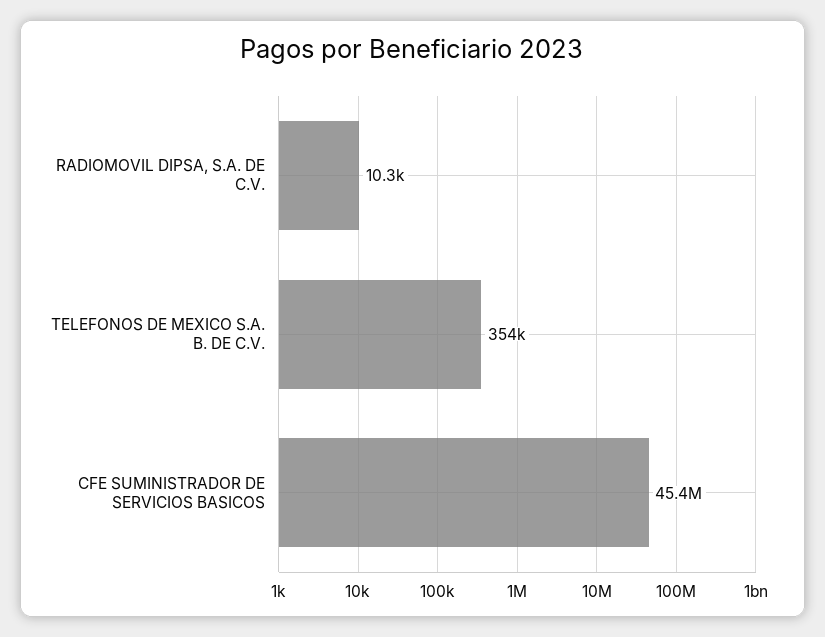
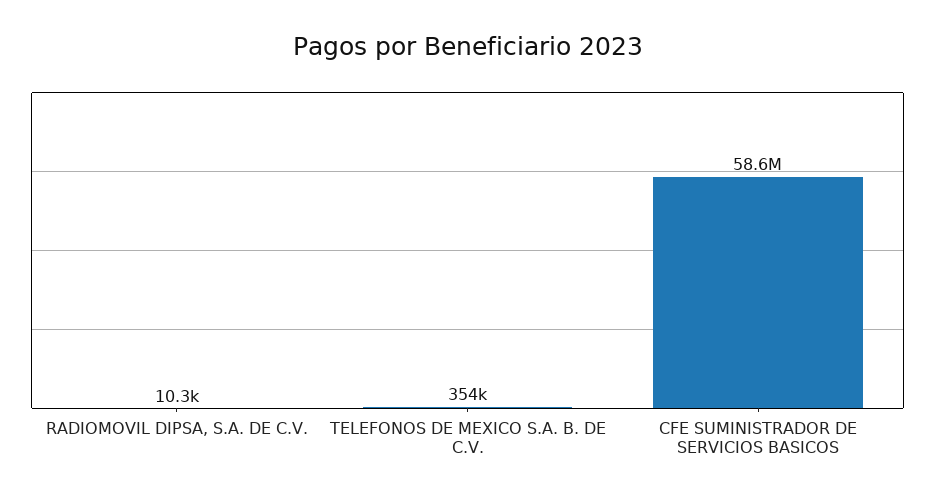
  {
    "RADIOMOVIL DIPSA, S.A. DE C.V.": 10300,
    "TELEFONOS DE MEXICO S.A. B. DE C.V.": 354000,
-   "CFE SUMINISTRADOR DE SERVICIOS BASICOS": 45400000
+   "CFE SUMINISTRADOR DE SERVICIOS BASICOS": 58600000
  }

